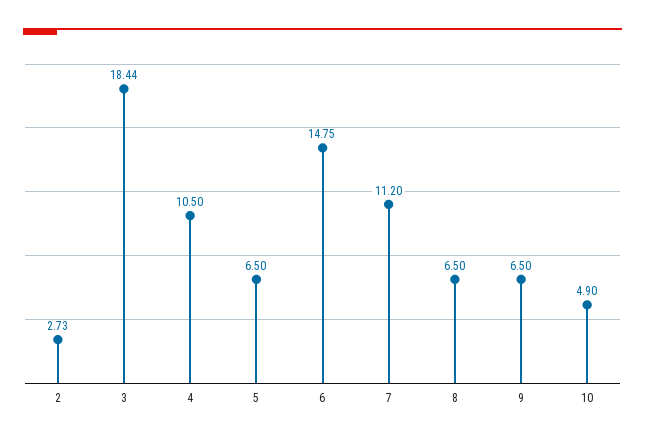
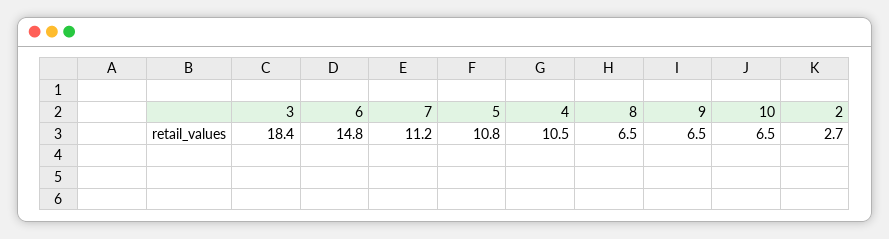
  {
    "2": 2.73,
    "3": 18.44,
    "4": 10.5,
-   "5": 6.5,
+   "5": 10.8,
    "6": 14.75,
    "7": 11.2,
    "8": 6.5,
    "9": 6.5,
-   "10": 4.9
+   "10": 6.5
  }

